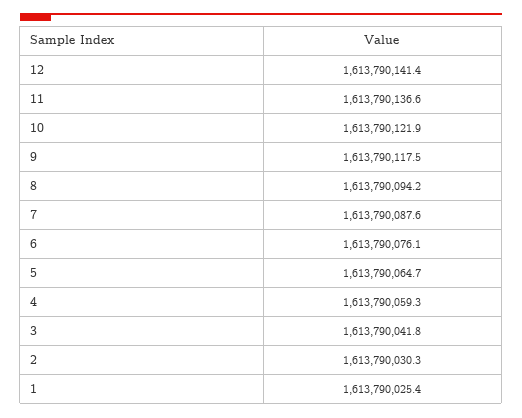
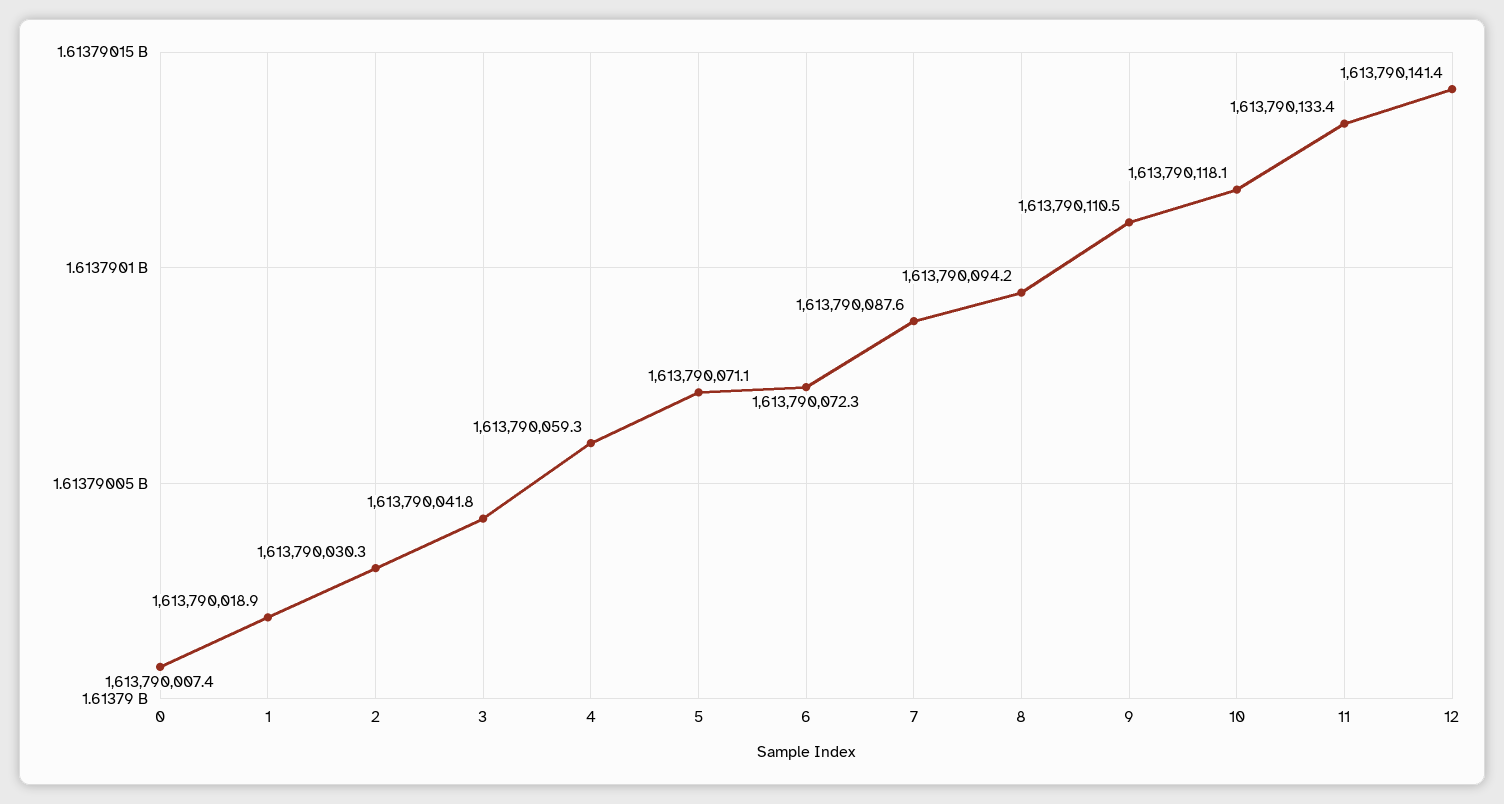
  {
    "12": 1613790141.4,
-   "11": 1613790136.6,
+   "11": 1613790133.4,
-   "10": 1613790121.9,
+   "10": 1613790118.1,
-   "9": 1613790117.5,
+   "9": 1613790110.5,
    "8": 1613790094.2,
    "7": 1613790087.6,
-   "6": 1613790076.1,
+   "6": 1613790072.3,
-   "5": 1613790064.7,
+   "5": 1613790071.1,
    "4": 1613790059.3,
    "3": 1613790041.8,
    "2": 1613790030.3,
-   "1": 1613790025.4
+   "1": 1613790018.9,
+   "0": 1613790007.4
  }

